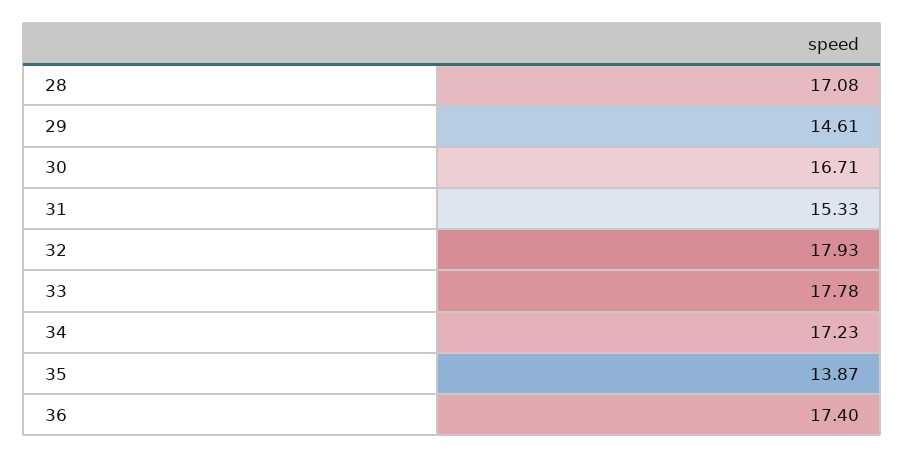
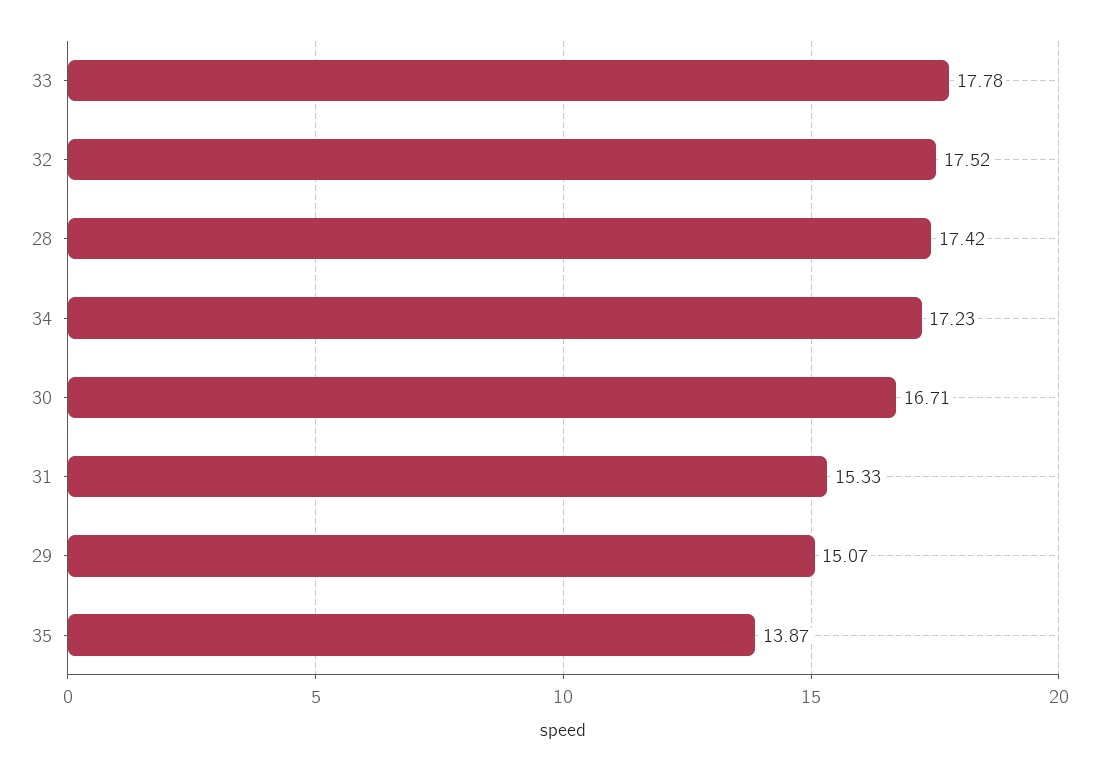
  {
-   "28": 17.08,
+   "28": 17.42,
-   "29": 14.61,
+   "29": 15.07,
    "30": 16.71,
    "31": 15.33,
-   "32": 17.93,
+   "32": 17.52,
    "33": 17.78,
    "34": 17.23,
-   "35": 13.87,
+   "35": 13.87
-   "36": 17.4
  }

